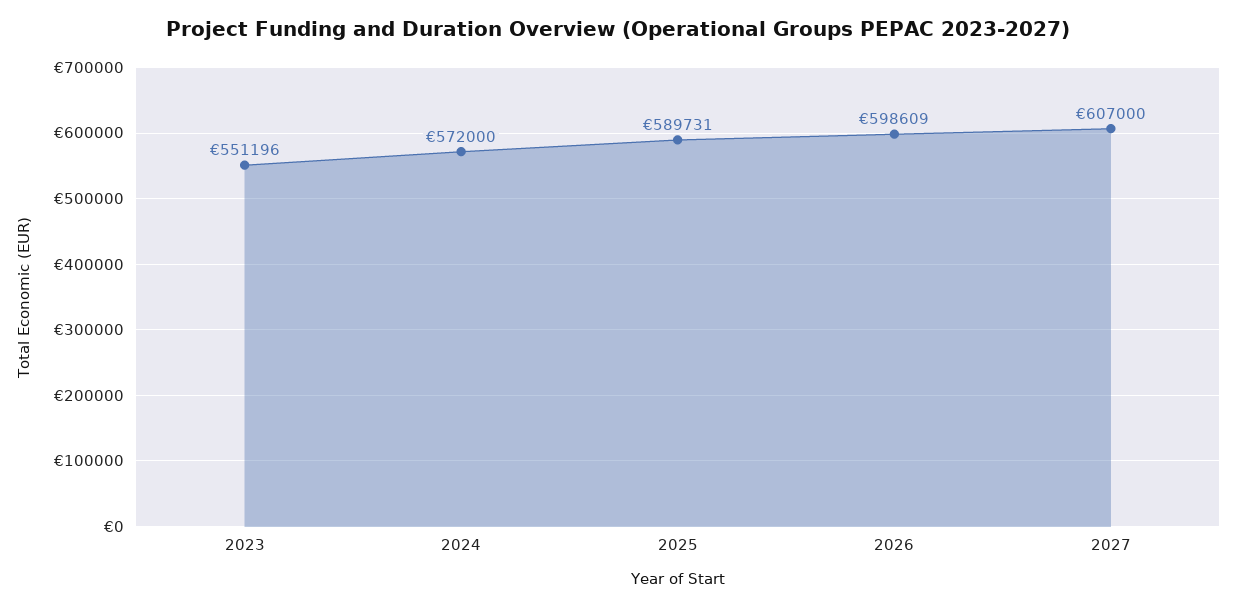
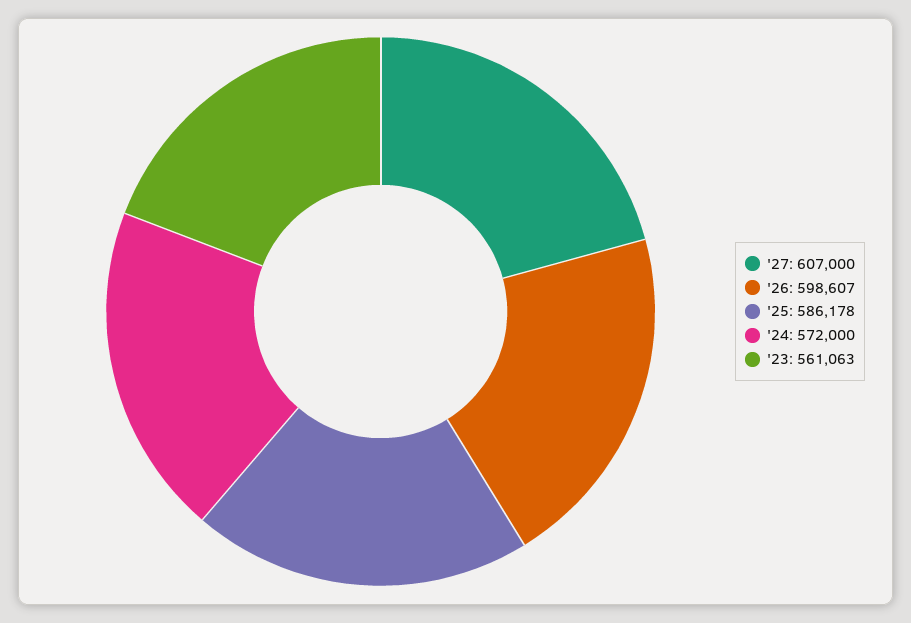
  {
-   "2023": 551196,
+   "2023": 561063,
    "2024": 572000,
-   "2025": 589731,
+   "2025": 586178,
-   "2026": 598609,
+   "2026": 598607,
    "2027": 607000
  }

